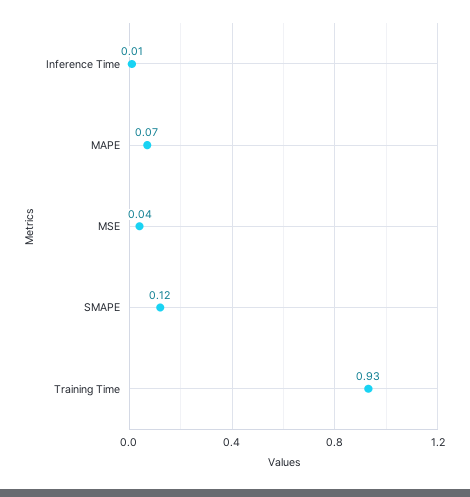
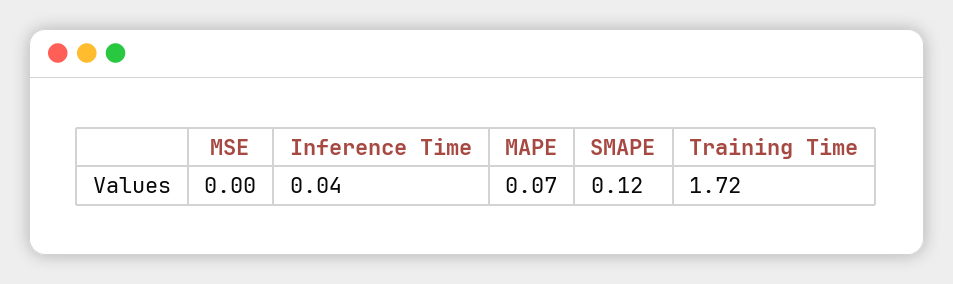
  {
-   "Inference Time": 0.01,
+   "Inference Time": 0.04,
    "MAPE": 0.07,
-   "MSE": 0.04,
+   "MSE": 0,
    "SMAPE": 0.12,
-   "Training Time": 0.93
+   "Training Time": 1.72
  }

